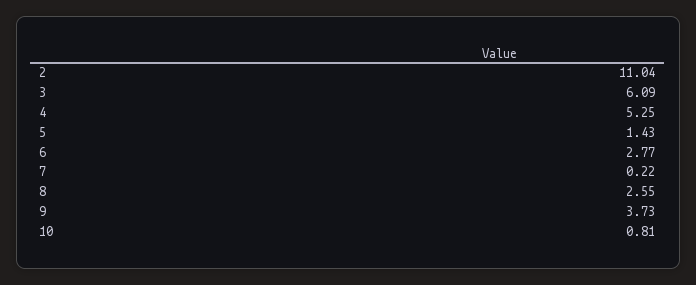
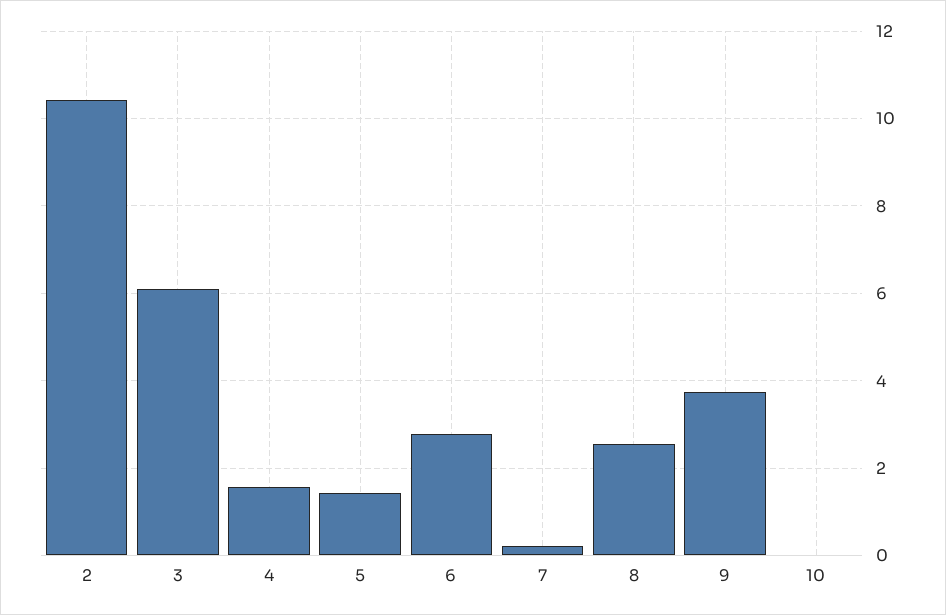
  {
-   "2": 11.04,
+   "2": 10.4,
    "3": 6.09,
-   "4": 5.25,
+   "4": 1.6,
    "5": 1.43,
    "6": 2.77,
    "7": 0.22,
    "8": 2.55,
    "9": 3.73,
-   "10": 0.81
+   "10": 0
  }

